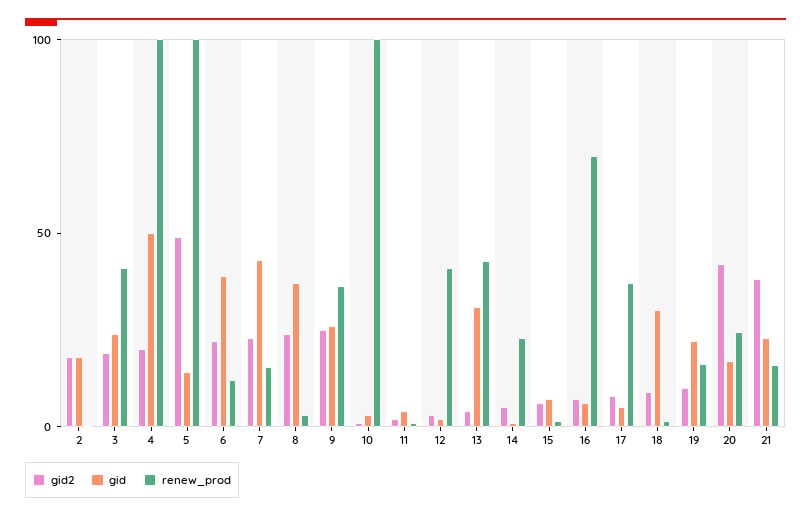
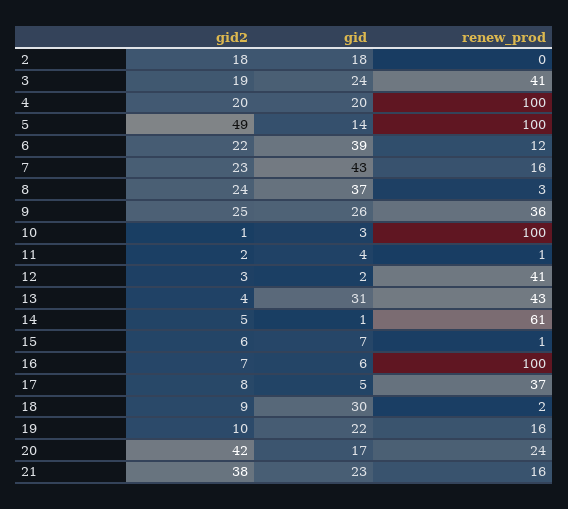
  {
    "gid2": {
      "2": 18,
      "3": 19,
      "4": 20,
      "5": 49,
      "6": 22,
      "7": 23,
      "8": 24,
      "9": 25,
      "10": 1,
      "11": 2,
      "12": 3,
      "13": 4,
      "14": 5,
      "15": 6,
      "16": 7,
      "17": 8,
      "18": 9,
      "19": 10,
      "20": 42,
      "21": 38
    },
    "gid": {
      "2": 18,
      "3": 24,
-     "4": 50,
+     "4": 20,
      "5": 14,
      "6": 39,
      "7": 43,
      "8": 37,
      "9": 26,
      "10": 3,
      "11": 4,
      "12": 2,
      "13": 31,
      "14": 1,
      "15": 7,
      "16": 6,
      "17": 5,
      "18": 30,
      "19": 22,
      "20": 17,
      "21": 23
    },
    "renew_prod": {
      "2": 0,
      "3": 41,
      "4": 100,
      "5": 100,
      "6": 12,
      "7": 16,
      "8": 3,
      "9": 36,
      "10": 100,
      "11": 1,
      "12": 41,
      "13": 43,
-     "14": 20,
+     "14": 61,
      "15": 1,
-     "16": 70,
+     "16": 100,
      "17": 37,
      "18": 2,
      "19": 16,
      "20": 24,
      "21": 16
    }
  }

